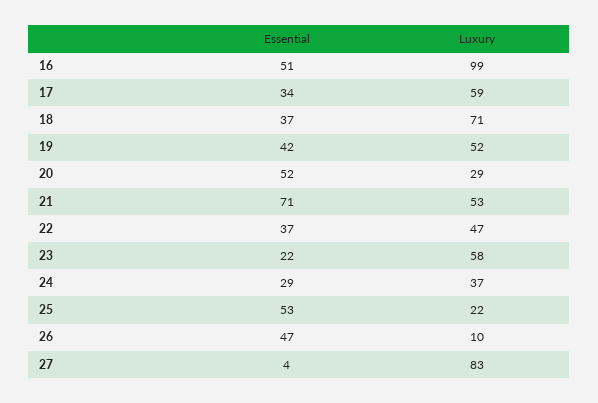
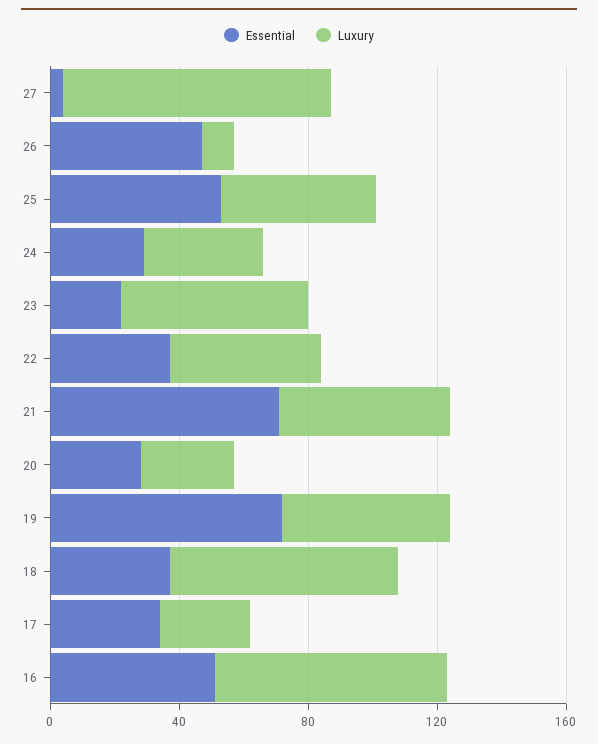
  {
    "Essential": {
      "16": 51,
      "17": 34,
      "18": 37,
-     "19": 42,
+     "19": 70,
-     "20": 52,
+     "20": 30,
      "21": 71,
      "22": 37,
      "23": 22,
      "24": 29,
      "25": 53,
      "26": 47,
      "27": 4
    },
    "Luxury": {
-     "16": 99,
+     "16": 70,
-     "17": 59,
+     "17": 30,
      "18": 71,
      "19": 52,
      "20": 29,
      "21": 53,
      "22": 47,
      "23": 58,
      "24": 37,
-     "25": 22,
+     "25": 50,
      "26": 10,
      "27": 83
    }
  }

